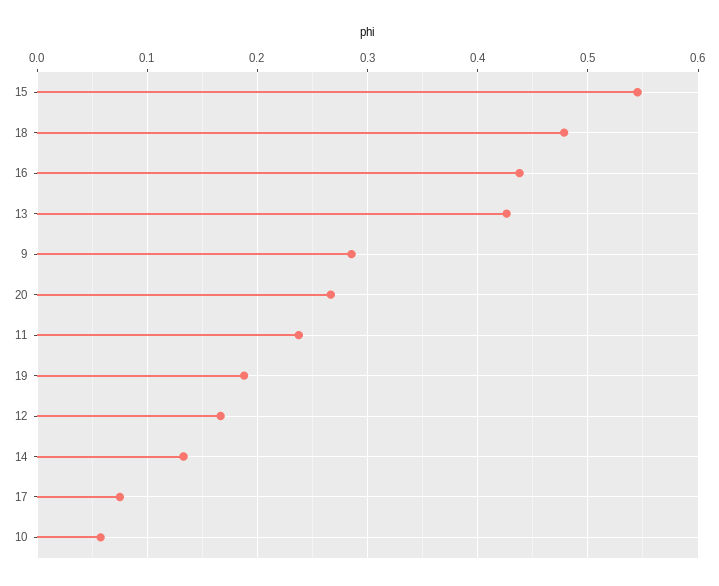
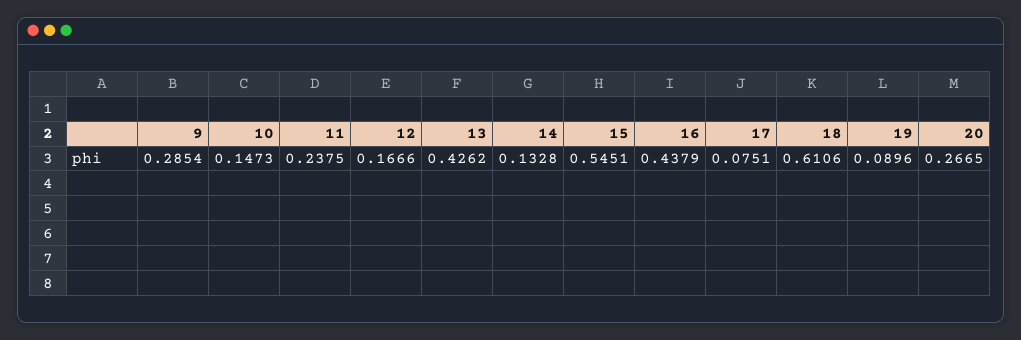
  {
    "15": 0.5451,
-   "18": 0.48,
+   "18": 0.6106,
    "16": 0.4379,
    "13": 0.4262,
    "9": 0.2854,
    "20": 0.2665,
    "11": 0.2375,
-   "19": 0.19,
+   "19": 0.0896,
    "12": 0.1666,
    "14": 0.1328,
    "17": 0.0751,
-   "10": 0.06
+   "10": 0.1473
  }

